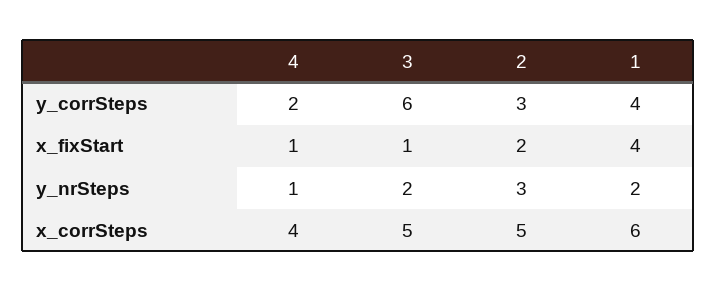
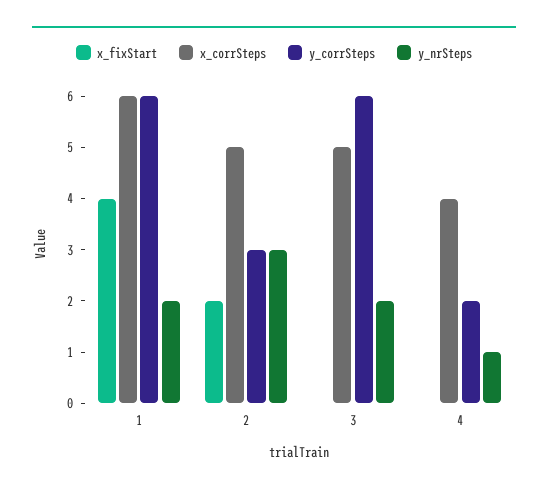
  {
    "y_corrSteps": {
      "4": 2,
      "3": 6,
      "2": 3,
-     "1": 4
+     "1": 6
    },
    "x_fixStart": {
-     "4": 1,
+     "4": 0,
-     "3": 1,
+     "3": 0,
      "2": 2,
      "1": 4
    },
    "y_nrSteps": {
      "4": 1,
      "3": 2,
      "2": 3,
      "1": 2
    },
    "x_corrSteps": {
      "4": 4,
      "3": 5,
      "2": 5,
      "1": 6
    }
  }

